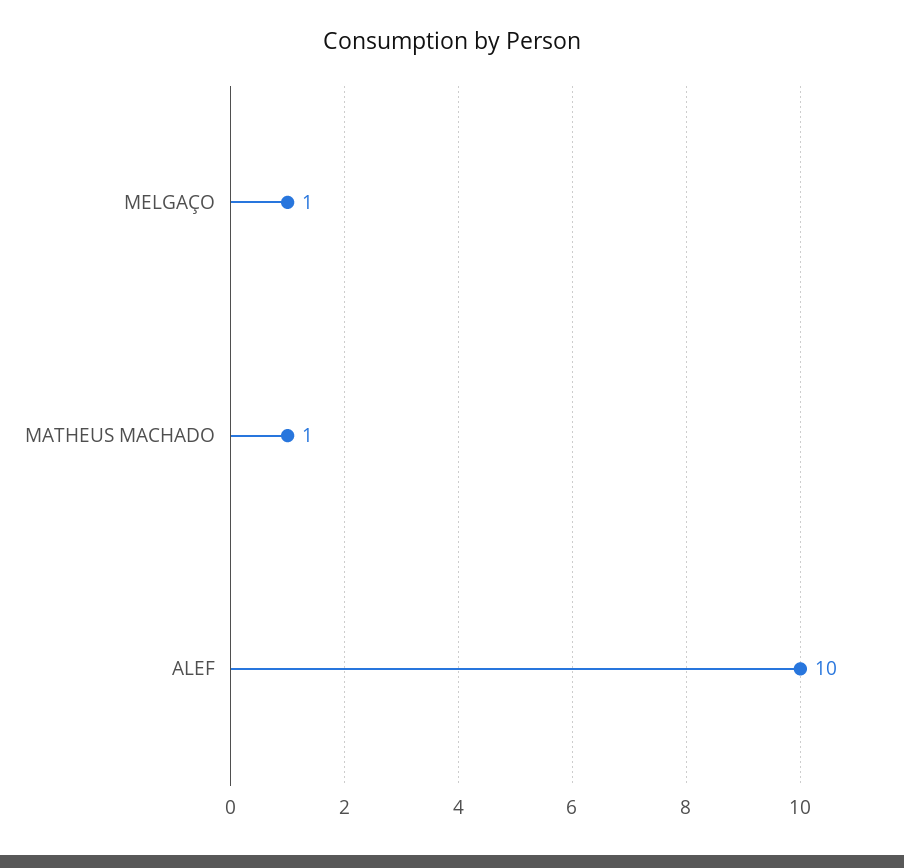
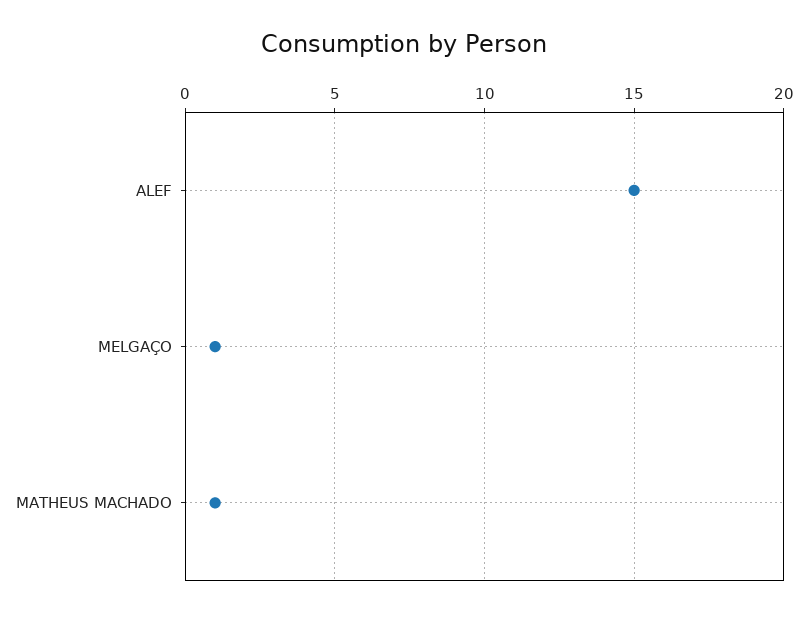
  {
    "MELGAÇO": 1,
    "MATHEUS MACHADO": 1,
-   "ALEF": 10
+   "ALEF": 15
  }

